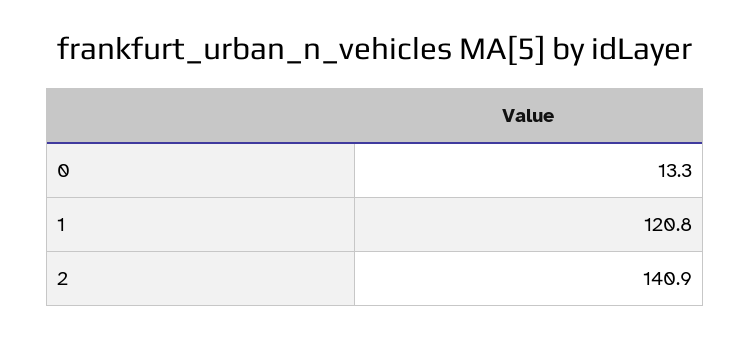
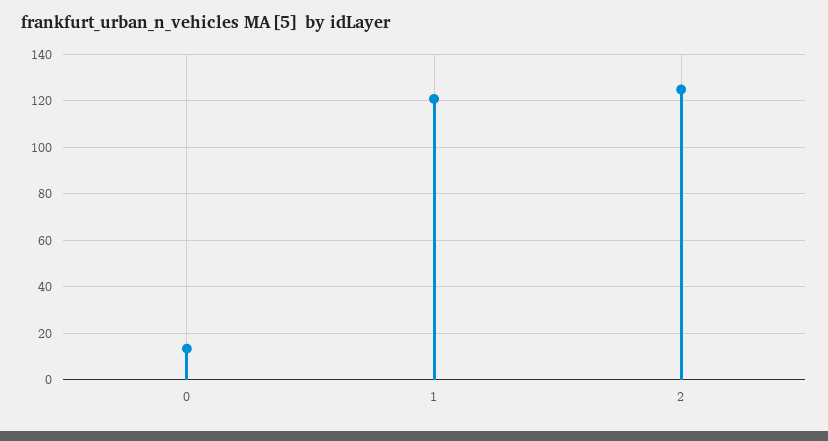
  {
    "0": 13.3,
    "1": 120.8,
-   "2": 140.9
+   "2": 125
  }

